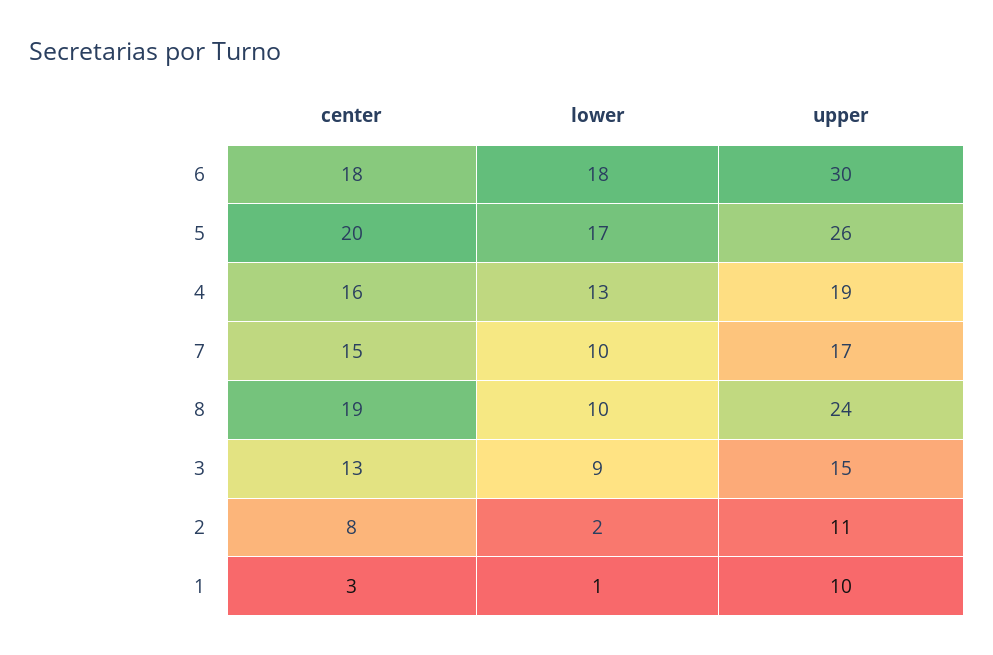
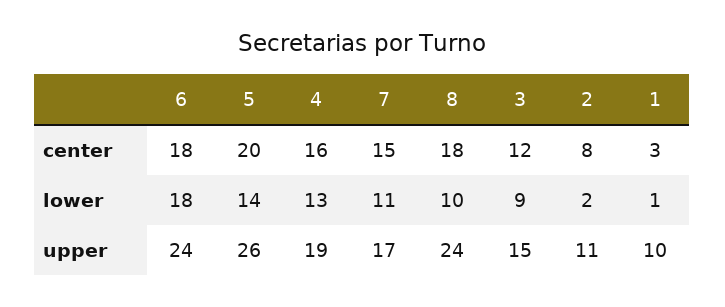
  {
    "center": {
      "6": 18,
      "5": 20,
      "4": 16,
      "7": 15,
-     "8": 19,
+     "8": 18,
-     "3": 13,
+     "3": 12,
      "2": 8,
      "1": 3
    },
    "lower": {
      "6": 18,
-     "5": 17,
+     "5": 14,
      "4": 13,
-     "7": 10,
+     "7": 11,
      "8": 10,
      "3": 9,
      "2": 2,
      "1": 1
    },
    "upper": {
-     "6": 30,
+     "6": 24,
      "5": 26,
      "4": 19,
      "7": 17,
      "8": 24,
      "3": 15,
      "2": 11,
      "1": 10
    }
  }

